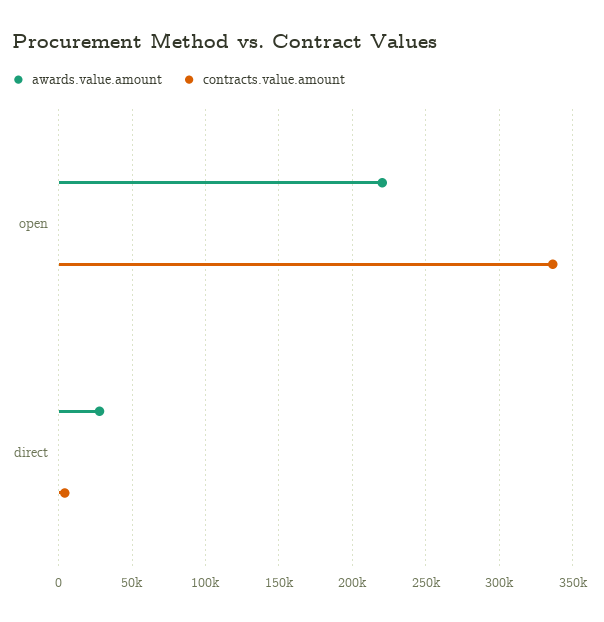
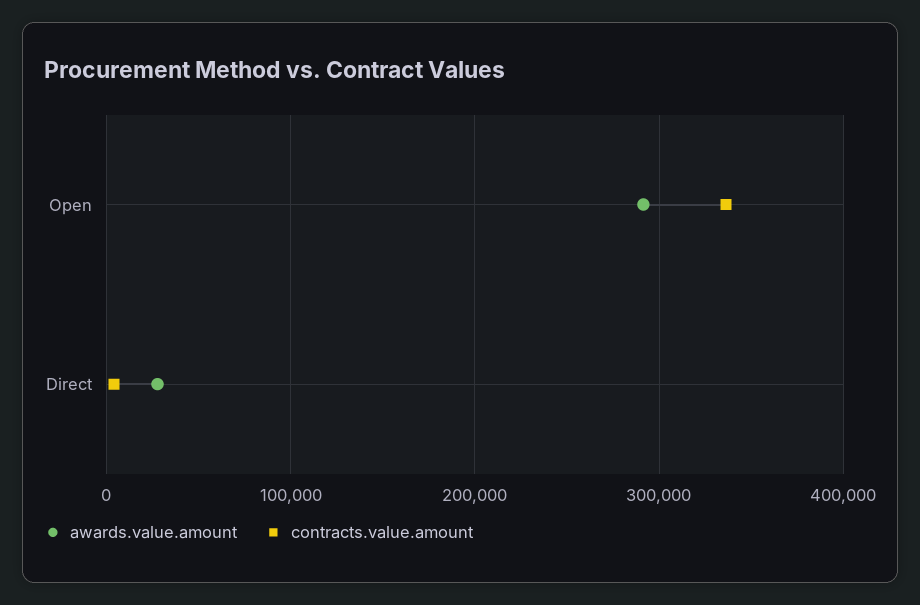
  {
    "awards.value.amount": {
-     "open": 220000,
+     "open": 290000,
      "direct": 30000
    },
    "contracts.value.amount": {
      "open": 335000,
      "direct": 5000
    }
  }

